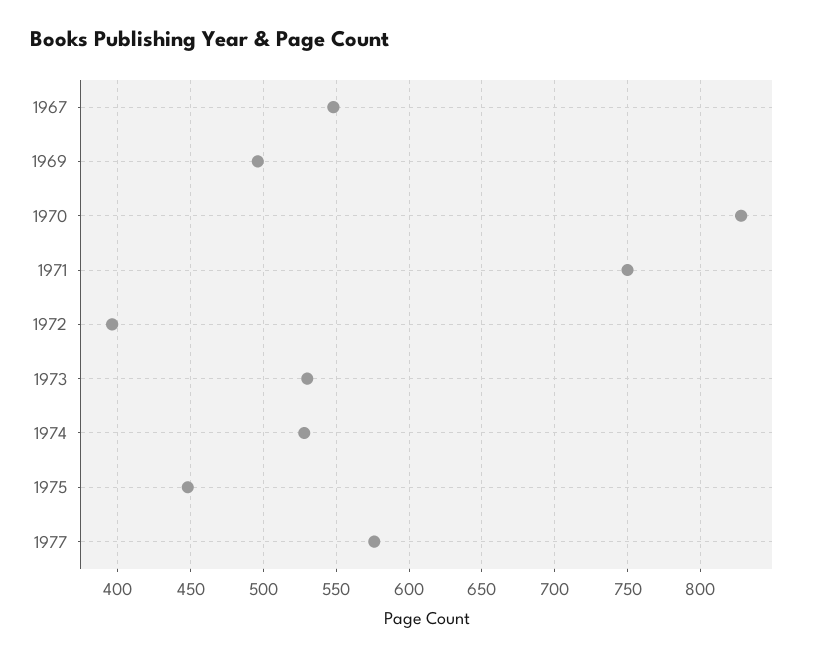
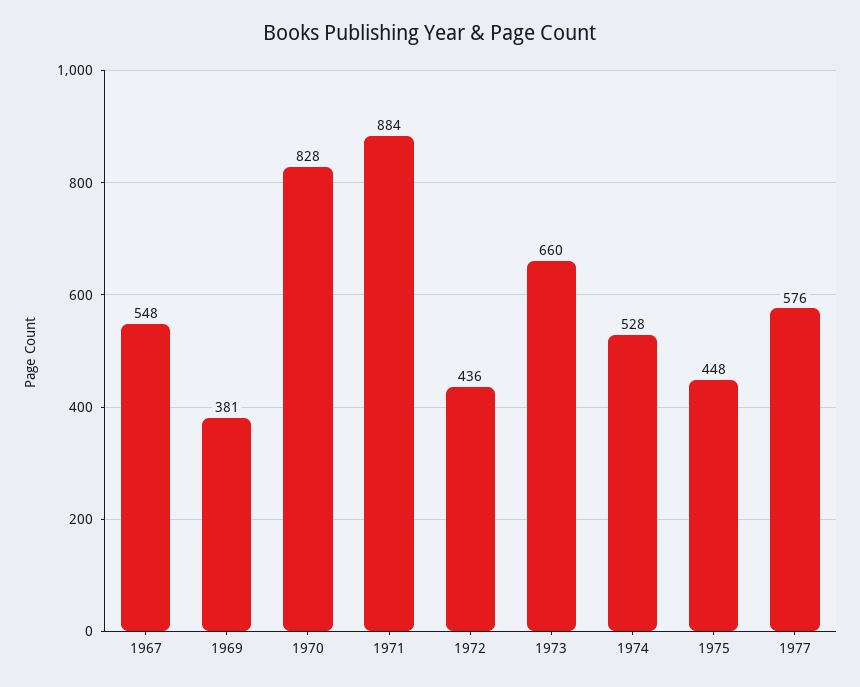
  {
    "1967": 548,
-   "1969": 495,
+   "1969": 381,
    "1970": 828,
-   "1971": 750,
+   "1971": 884,
-   "1972": 395,
+   "1972": 436,
-   "1973": 530,
+   "1973": 660,
    "1974": 528,
    "1975": 448,
    "1977": 576
  }

